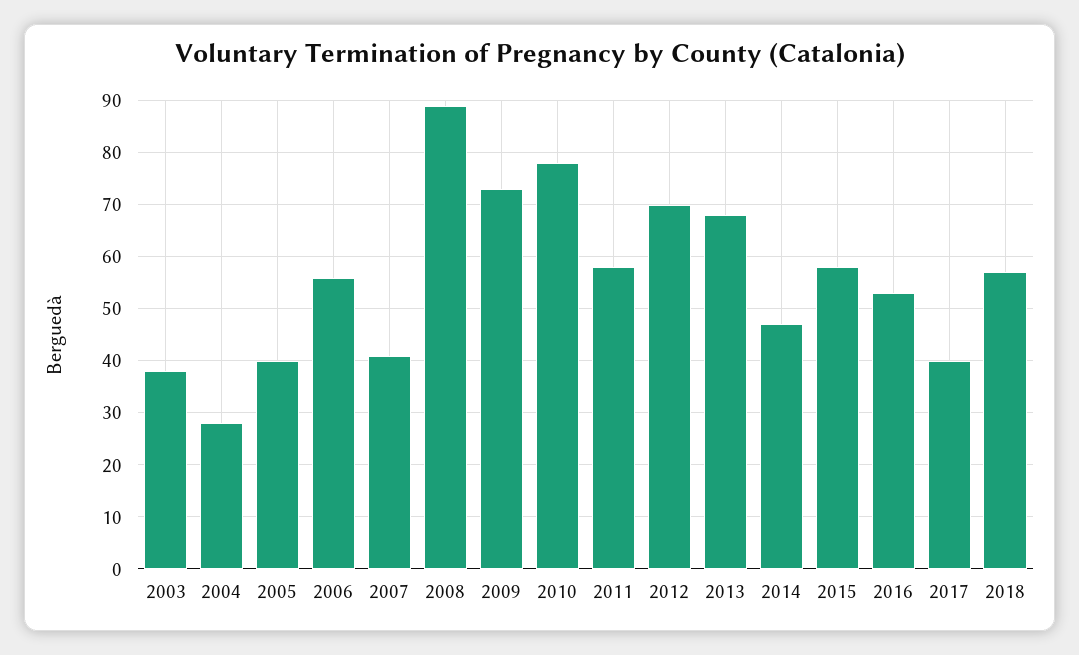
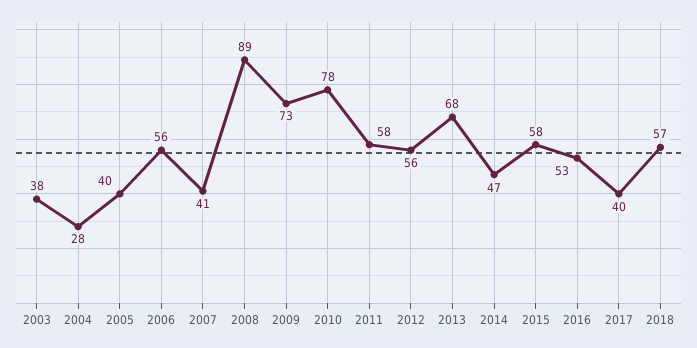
  {
    "2003": 38,
    "2004": 28,
    "2005": 40,
    "2006": 56,
    "2007": 41,
    "2008": 89,
    "2009": 73,
    "2010": 78,
    "2011": 58,
-   "2012": 70,
+   "2012": 56,
    "2013": 68,
    "2014": 47,
    "2015": 58,
    "2016": 53,
    "2017": 40,
    "2018": 57
  }

